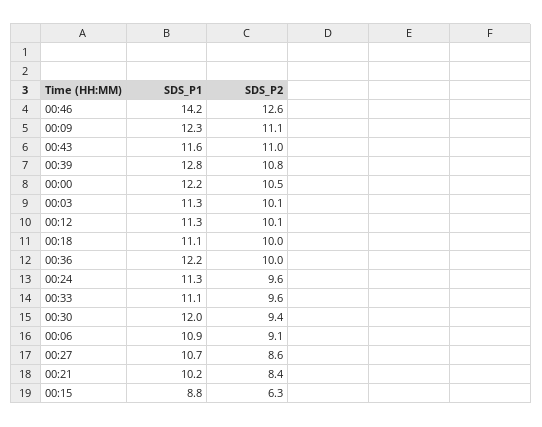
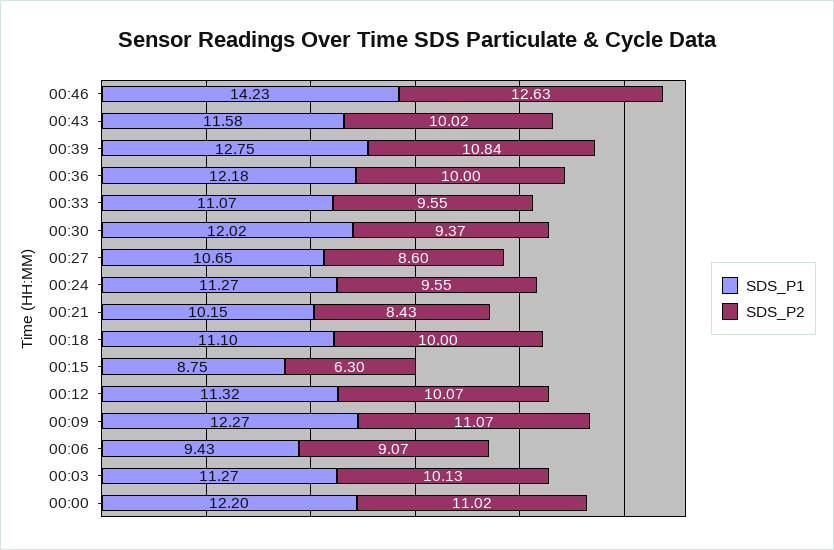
  {
    "SDS_P1": {
      "00:46": 14.23,
      "00:09": 12.27,
      "00:43": 11.58,
      "00:39": 12.75,
      "00:00": 12.2,
      "00:03": 11.27,
      "00:12": 11.32,
      "00:18": 11.1,
      "00:36": 12.18,
      "00:24": 11.27,
      "00:33": 11.07,
      "00:30": 12.02,
-     "00:06": 10.9,
+     "00:06": 9.43,
      "00:27": 10.65,
      "00:21": 10.15,
      "00:15": 8.75
    },
    "SDS_P2": {
      "00:46": 12.63,
      "00:09": 11.07,
-     "00:43": 11,
+     "00:43": 10.02,
      "00:39": 10.84,
-     "00:00": 10.5,
+     "00:00": 11.02,
      "00:03": 10.13,
      "00:12": 10.07,
      "00:18": 10,
      "00:36": 10,
      "00:24": 9.55,
      "00:33": 9.55,
      "00:30": 9.37,
      "00:06": 9.07,
      "00:27": 8.6,
      "00:21": 8.43,
      "00:15": 6.3
    }
  }

